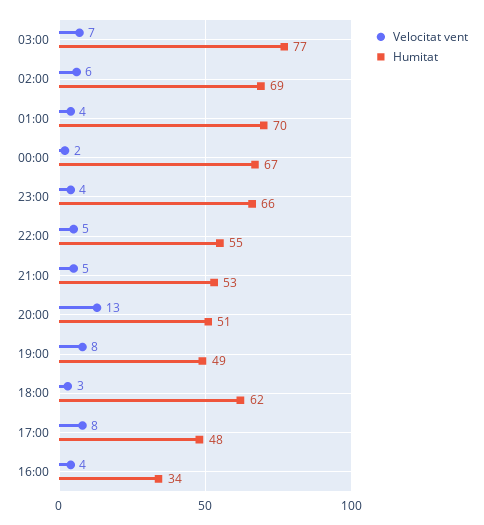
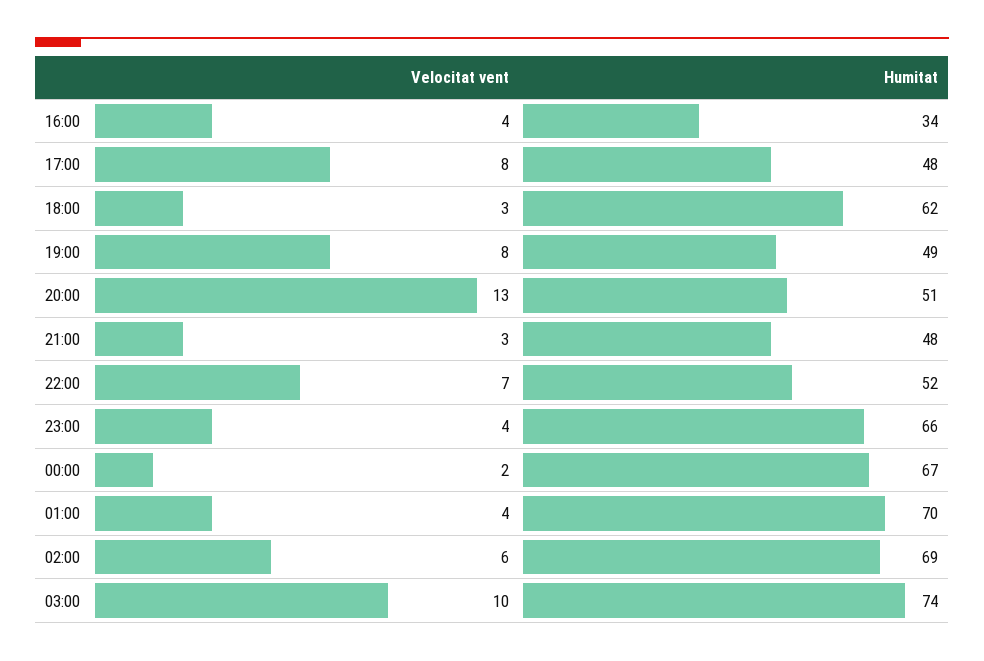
  {
    "Velocitat vent": {
-     "03:00": 7,
+     "03:00": 10,
      "02:00": 6,
      "01:00": 4,
      "00:00": 2,
      "23:00": 4,
-     "22:00": 5,
+     "22:00": 7,
-     "21:00": 5,
+     "21:00": 3,
      "20:00": 13,
      "19:00": 8,
      "18:00": 3,
      "17:00": 8,
      "16:00": 4
    },
    "Humitat": {
-     "03:00": 77,
+     "03:00": 74,
      "02:00": 69,
      "01:00": 70,
      "00:00": 67,
      "23:00": 66,
-     "22:00": 55,
+     "22:00": 52,
-     "21:00": 53,
+     "21:00": 48,
      "20:00": 51,
      "19:00": 49,
      "18:00": 62,
      "17:00": 48,
      "16:00": 34
    }
  }

